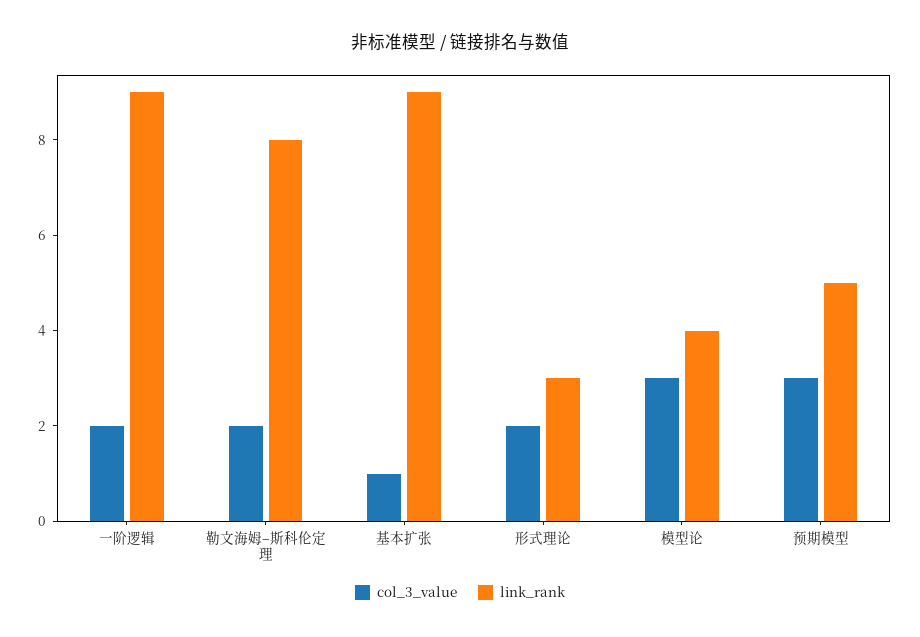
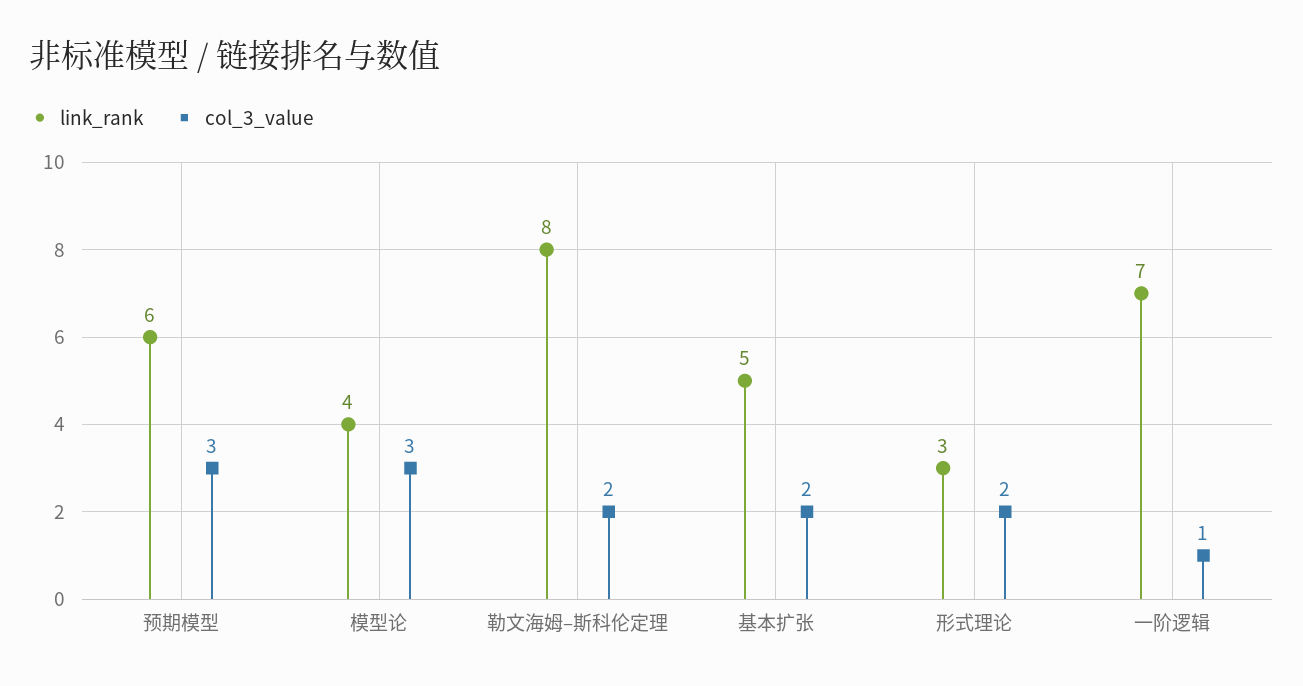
  {
    "col_3_value": {
-     "一阶逻辑": 2,
+     "一阶逻辑": 1,
      "勒文海姆–斯科伦定理": 2,
-     "基本扩张": 1,
+     "基本扩张": 2,
      "形式理论": 2,
      "模型论": 3,
      "预期模型": 3
    },
    "link_rank": {
-     "一阶逻辑": 9,
+     "一阶逻辑": 7,
      "勒文海姆–斯科伦定理": 8,
-     "基本扩张": 9,
+     "基本扩张": 5,
      "形式理论": 3,
      "模型论": 4,
-     "预期模型": 5
+     "预期模型": 6
    }
  }

